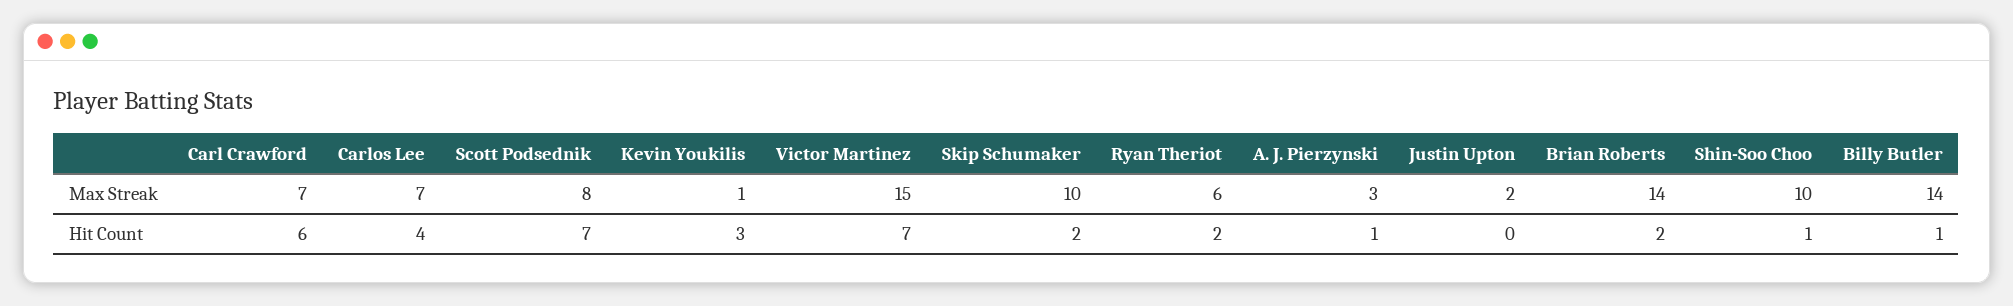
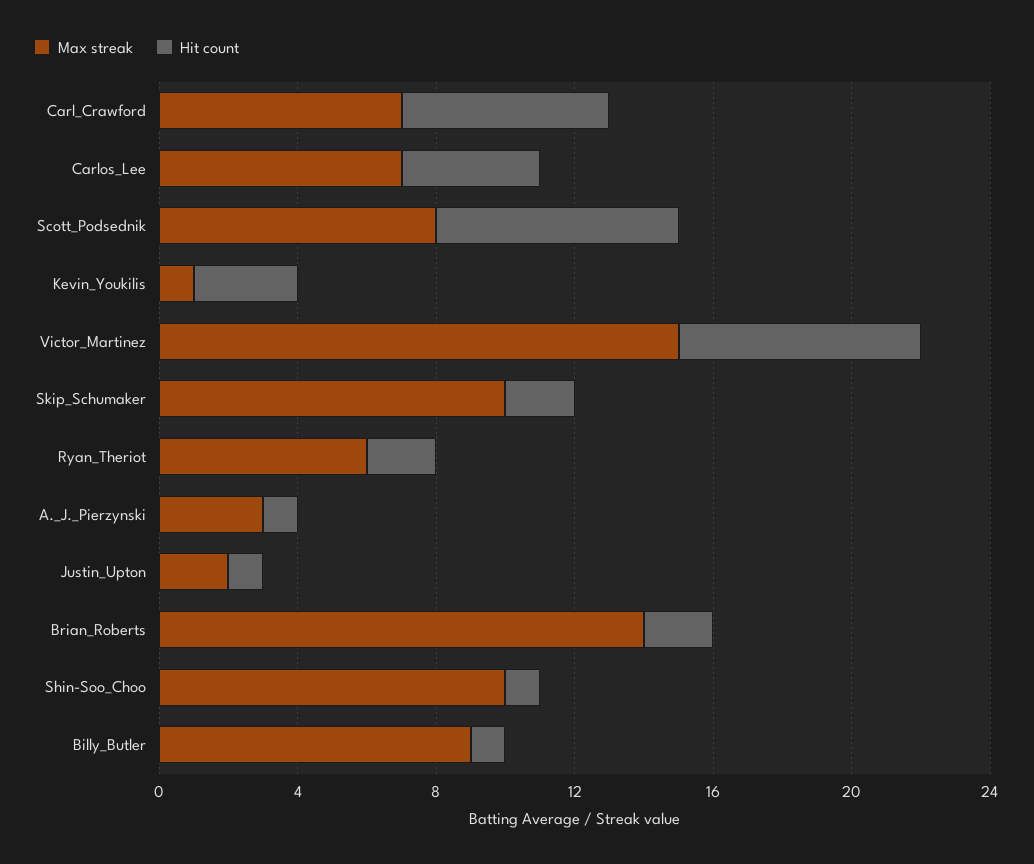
  {
    "Max Streak": {
      "Carl Crawford": 7,
      "Carlos Lee": 7,
      "Scott Podsednik": 8,
      "Kevin Youkilis": 1,
      "Victor Martinez": 15,
      "Skip Schumaker": 10,
      "Ryan Theriot": 6,
      "A. J. Pierzynski": 3,
      "Justin Upton": 2,
      "Brian Roberts": 14,
      "Shin-Soo Choo": 10,
-     "Billy Butler": 14
+     "Billy Butler": 9
    },
    "Hit Count": {
      "Carl Crawford": 6,
      "Carlos Lee": 4,
      "Scott Podsednik": 7,
      "Kevin Youkilis": 3,
      "Victor Martinez": 7,
      "Skip Schumaker": 2,
      "Ryan Theriot": 2,
      "A. J. Pierzynski": 1,
-     "Justin Upton": 0,
+     "Justin Upton": 1,
      "Brian Roberts": 2,
      "Shin-Soo Choo": 1,
      "Billy Butler": 1
    }
  }

